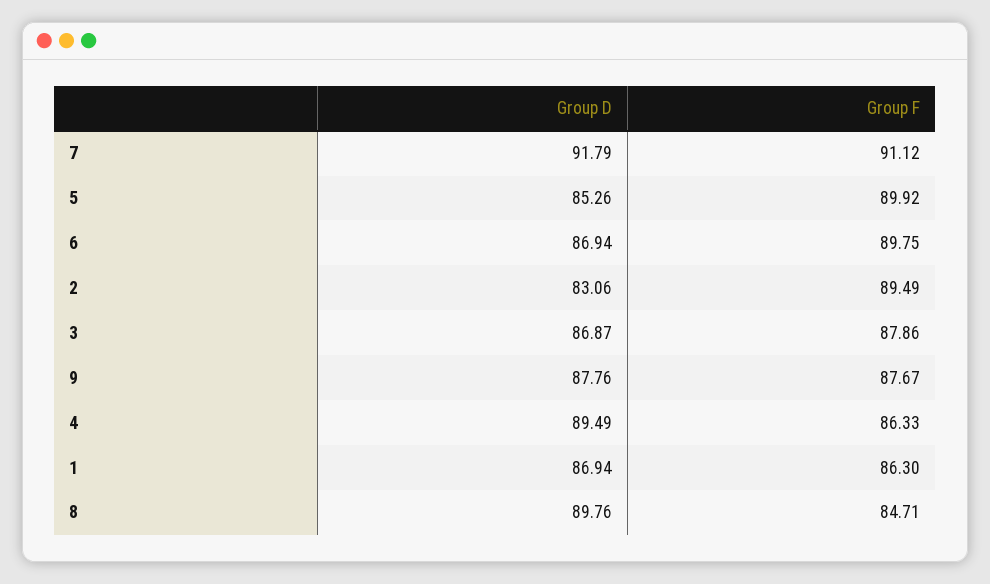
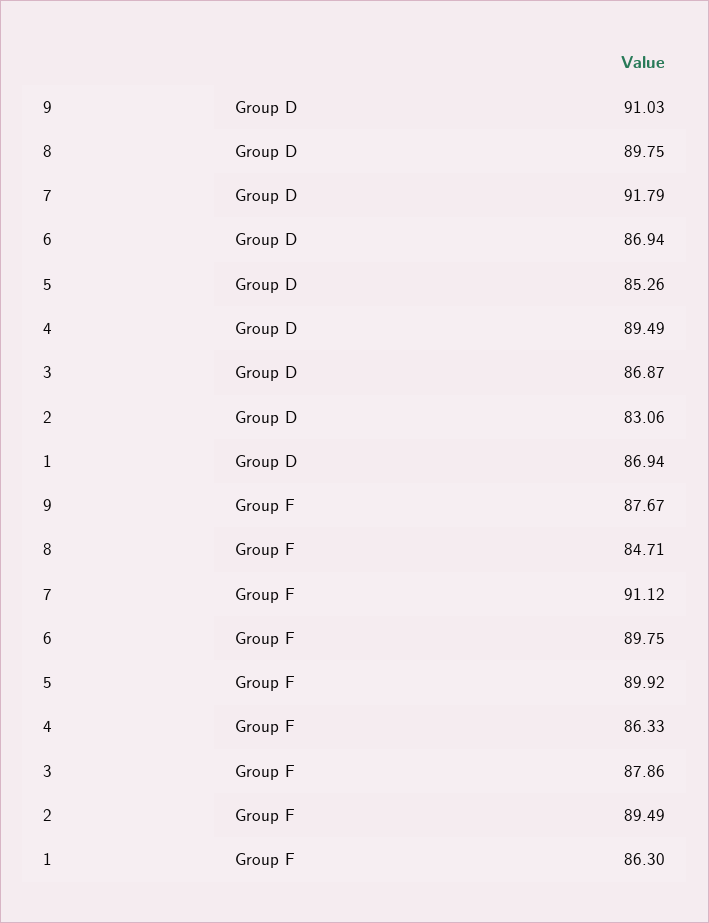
  {
    "Group D": {
      "7": 91.79,
      "5": 85.26,
      "6": 86.94,
      "2": 83.06,
      "3": 86.87,
-     "9": 87.76,
+     "9": 91.03,
      "4": 89.49,
      "1": 86.94,
-     "8": 89.76
+     "8": 89.75
    },
    "Group F": {
      "7": 91.12,
      "5": 89.92,
      "6": 89.75,
      "2": 89.49,
      "3": 87.86,
      "9": 87.67,
      "4": 86.33,
      "1": 86.3,
      "8": 84.71
    }
  }

